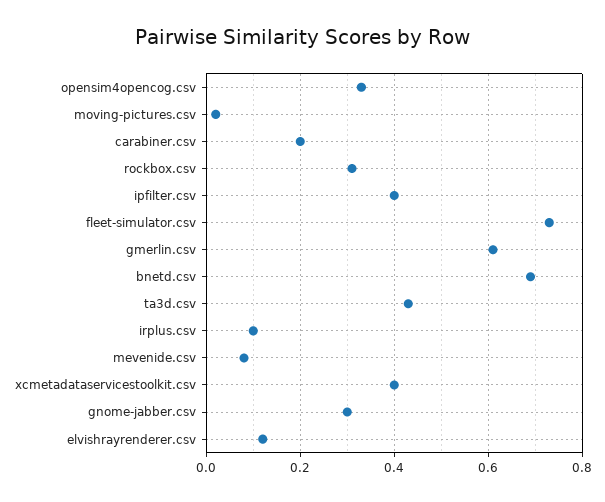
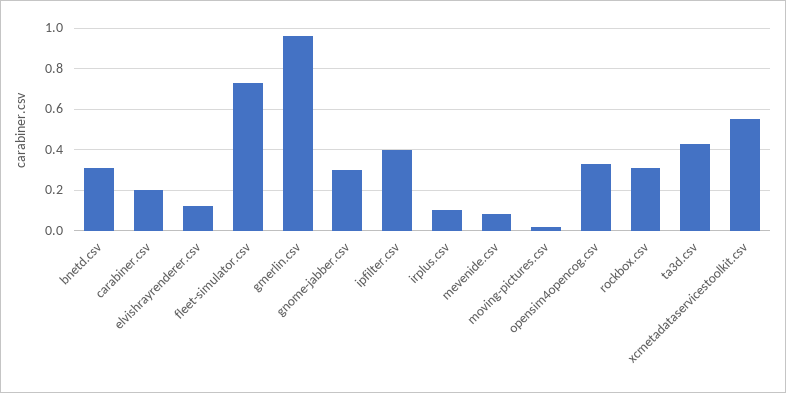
  {
    "opensim4opencog.csv": 0.35,
    "moving-pictures.csv": 0,
    "carabiner.csv": 0.2,
    "rockbox.csv": 0.3,
    "ipfilter.csv": 0.4,
    "fleet-simulator.csv": 0.75,
-   "gmerlin.csv": 0.6,
+   "gmerlin.csv": 0.95,
-   "bnetd.csv": 0.7,
+   "bnetd.csv": 0.3,
    "ta3d.csv": 0.45,
    "irplus.csv": 0.1,
    "mevenide.csv": 0.1,
-   "xcmetadataservicestoolkit.csv": 0.4,
+   "xcmetadataservicestoolkit.csv": 0.55,
    "gnome-jabber.csv": 0.3,
    "elvishrayrenderer.csv": 0.1
  }

